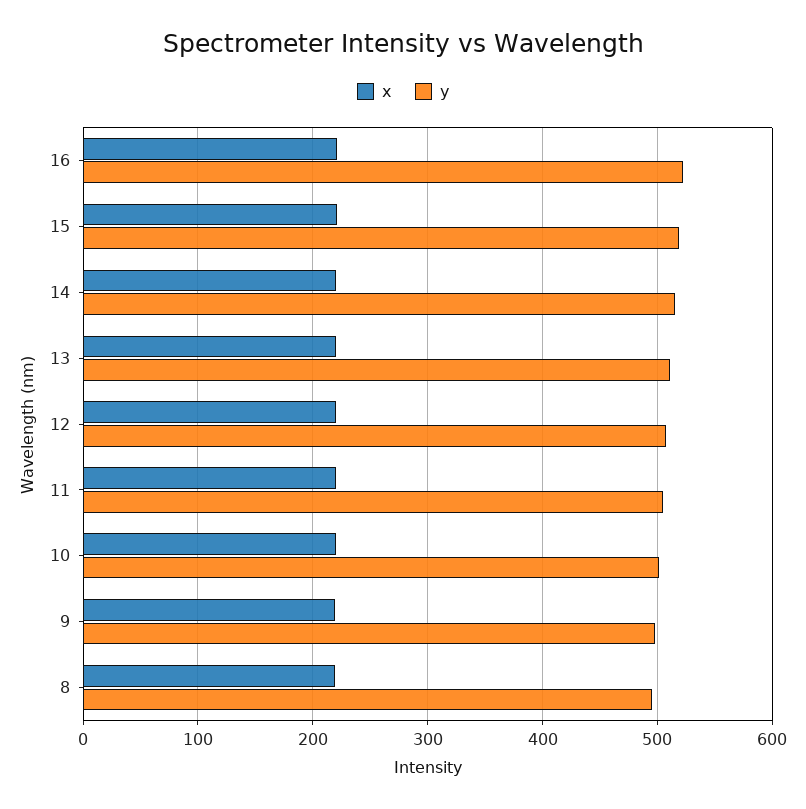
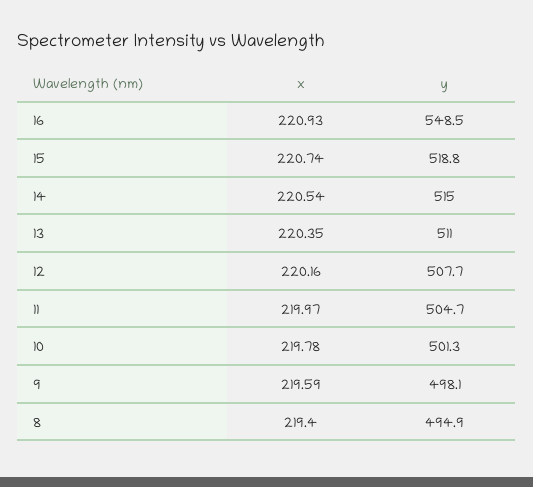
  {
    "x": {
      "16": 220.93,
      "15": 220.74,
      "14": 220.54,
      "13": 220.35,
      "12": 220.16,
      "11": 219.97,
      "10": 219.78,
      "9": 219.59,
      "8": 219.4
    },
    "y": {
-     "16": 520,
+     "16": 548.5,
      "15": 518.8,
      "14": 515,
      "13": 511,
      "12": 507.7,
      "11": 504.7,
      "10": 501.3,
      "9": 498.1,
      "8": 494.9
    }
  }

